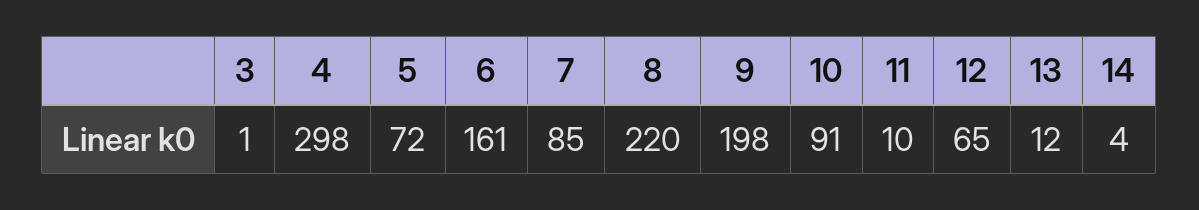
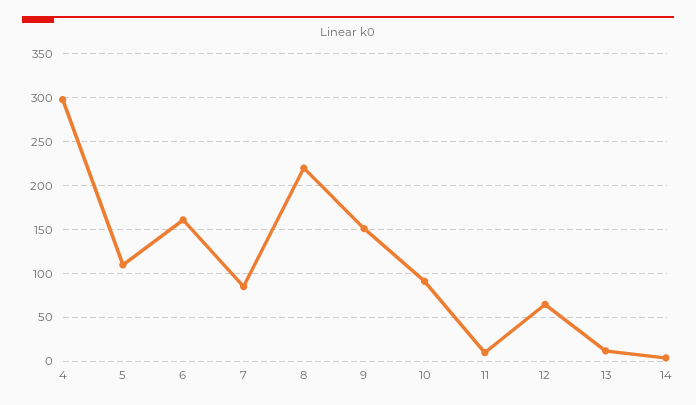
  {
-   "3": 1,
    "4": 298,
-   "5": 72,
+   "5": 110,
    "6": 161,
    "7": 85,
    "8": 220,
-   "9": 198,
+   "9": 150,
    "10": 91,
    "11": 10,
    "12": 65,
    "13": 12,
    "14": 4
  }

